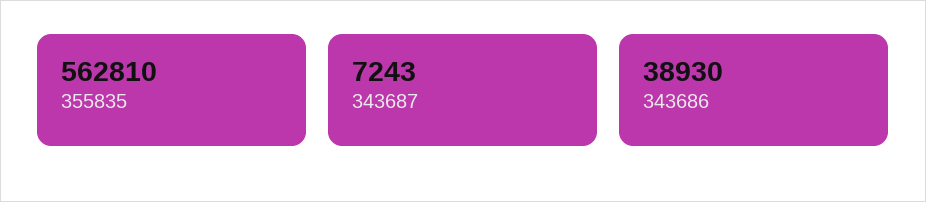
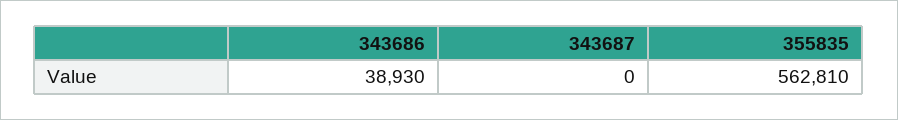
  {
    "355835": 562810,
-   "343687": 7243,
+   "343687": 0,
    "343686": 38930
  }

